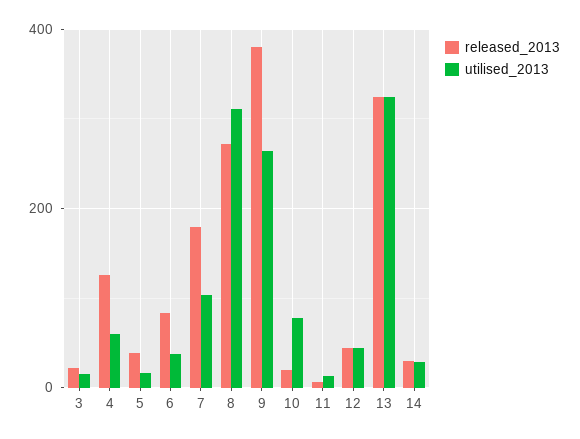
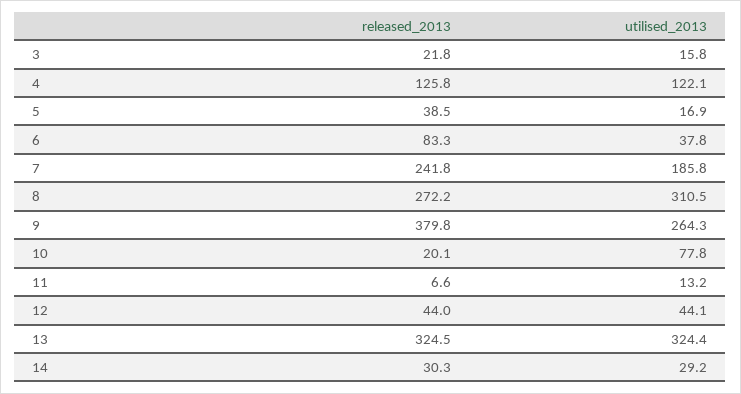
  {
    "released_2013": {
      "3": 21.8,
      "4": 125.8,
      "5": 38.5,
      "6": 83.3,
-     "7": 180,
+     "7": 241.8,
      "8": 272.2,
      "9": 379.8,
      "10": 20.1,
      "11": 6.6,
      "12": 44,
      "13": 324.5,
      "14": 30.3
    },
    "utilised_2013": {
      "3": 15.8,
-     "4": 60,
+     "4": 122.1,
      "5": 16.9,
      "6": 37.8,
-     "7": 100,
+     "7": 185.8,
      "8": 310.5,
      "9": 264.3,
      "10": 77.8,
      "11": 13.2,
      "12": 44.1,
      "13": 324.4,
      "14": 29.2
    }
  }

